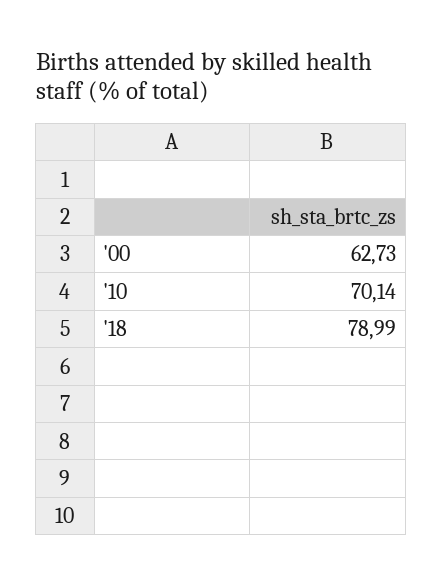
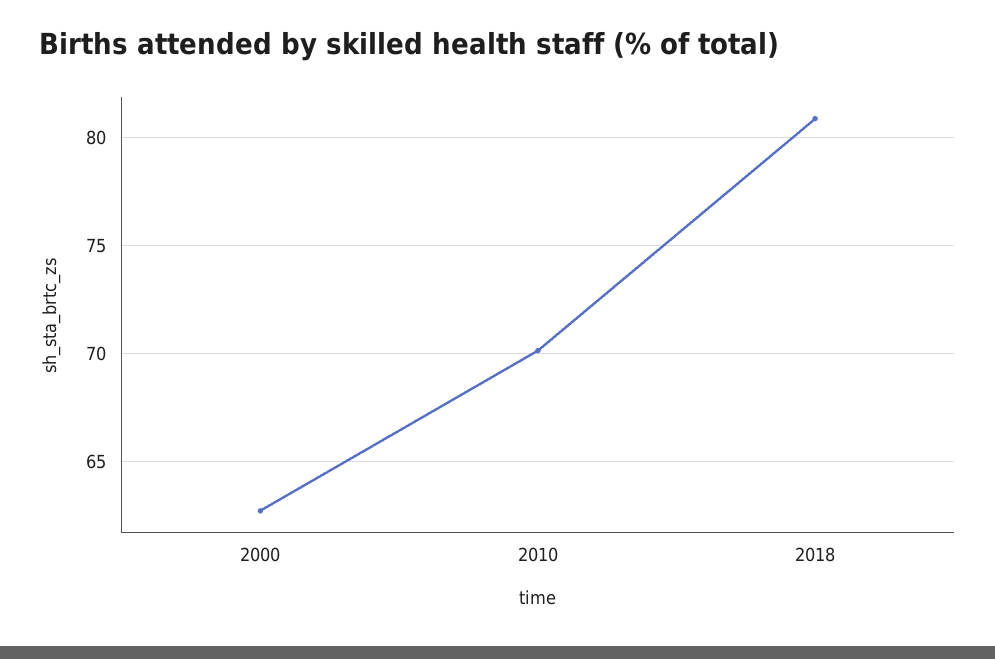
  {
    "'00": 62.73,
    "'10": 70.14,
-   "'18": 78.99
+   "'18": 81
  }

